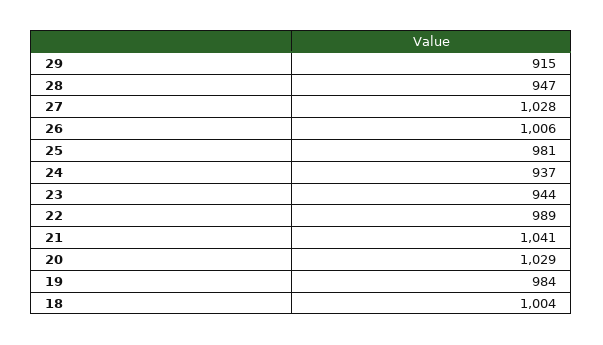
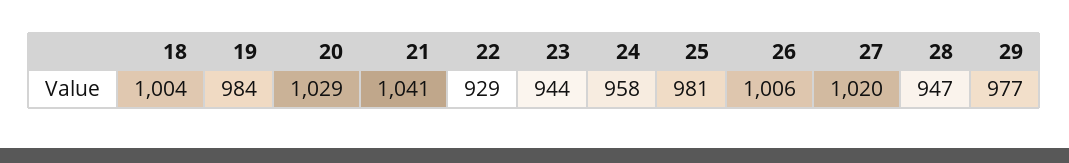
  {
-   "29": 915,
+   "29": 977,
    "28": 947,
-   "27": 1028,
+   "27": 1020,
    "26": 1006,
    "25": 981,
-   "24": 937,
+   "24": 958,
    "23": 944,
-   "22": 989,
+   "22": 929,
    "21": 1041,
    "20": 1029,
    "19": 984,
    "18": 1004
  }

